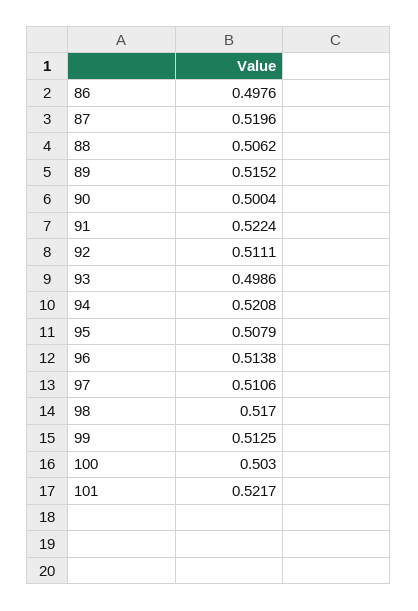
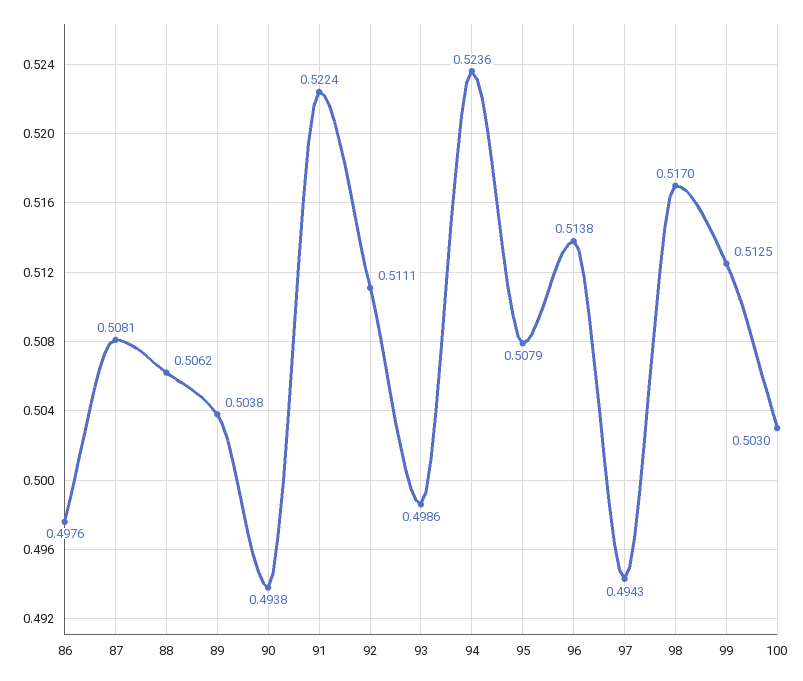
  {
    "86": 0.4976,
-   "87": 0.5196,
+   "87": 0.5081,
    "88": 0.5062,
-   "89": 0.5152,
+   "89": 0.5038,
-   "90": 0.5004,
+   "90": 0.4938,
    "91": 0.5224,
    "92": 0.5111,
    "93": 0.4986,
-   "94": 0.5208,
+   "94": 0.5236,
    "95": 0.5079,
    "96": 0.5138,
-   "97": 0.5106,
+   "97": 0.4943,
    "98": 0.517,
    "99": 0.5125,
-   "100": 0.503,
+   "100": 0.503
-   "101": 0.5217
  }

